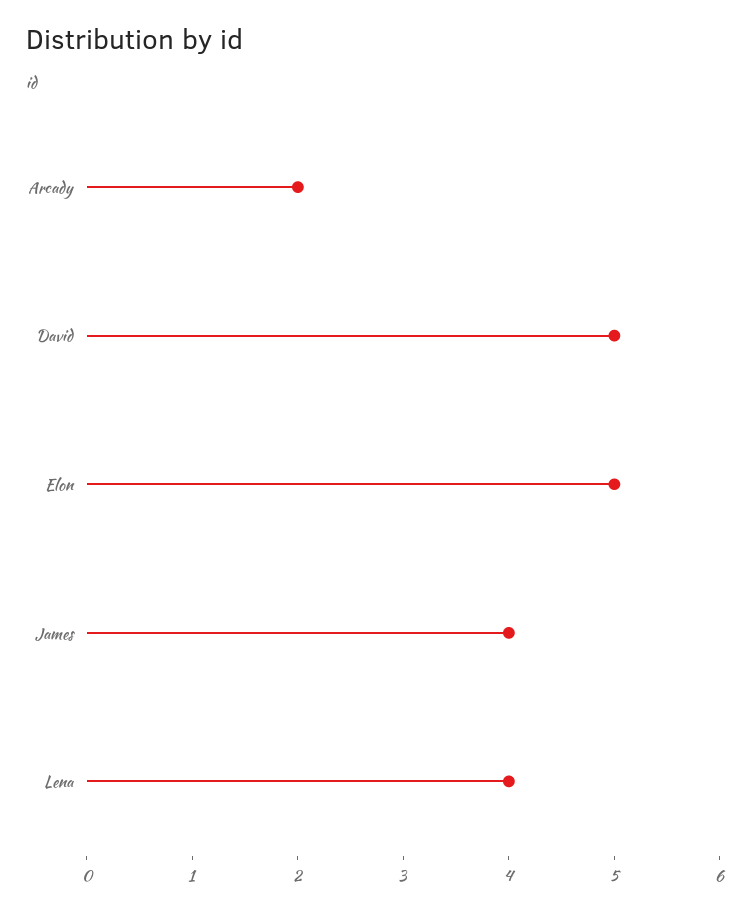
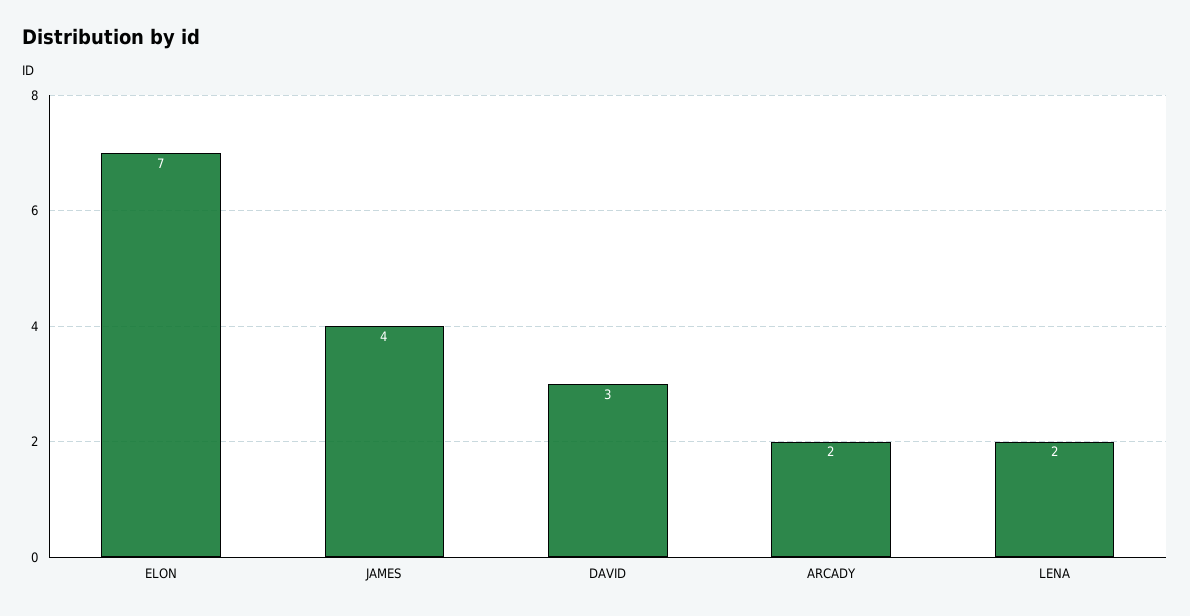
  {
    "Arcady": 2,
-   "David": 5,
+   "David": 3,
-   "Elon": 5,
+   "Elon": 7,
    "James": 4,
-   "Lena": 4
+   "Lena": 2
  }

